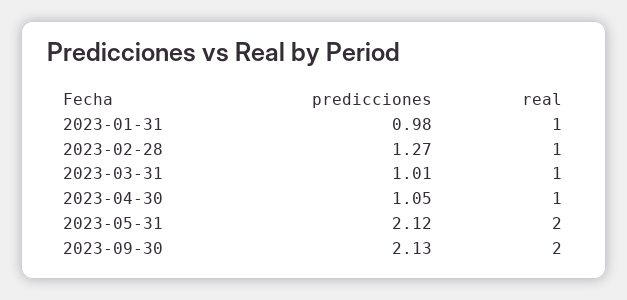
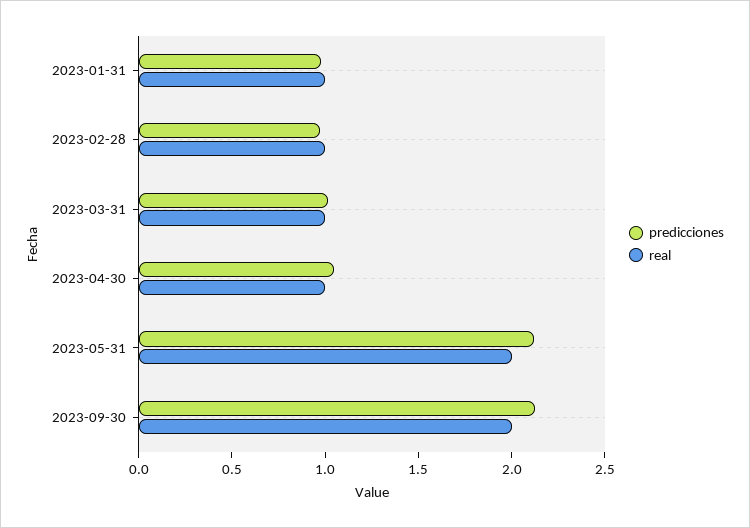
  {
    "predicciones": {
      "2023-01-31": 0.98,
-     "2023-02-28": 1.27,
+     "2023-02-28": 1,
      "2023-03-31": 1.01,
      "2023-04-30": 1.05,
      "2023-05-31": 2.12,
      "2023-09-30": 2.13
    },
    "real": {
      "2023-01-31": 1,
      "2023-02-28": 1,
      "2023-03-31": 1,
      "2023-04-30": 1,
      "2023-05-31": 2,
      "2023-09-30": 2
    }
  }

